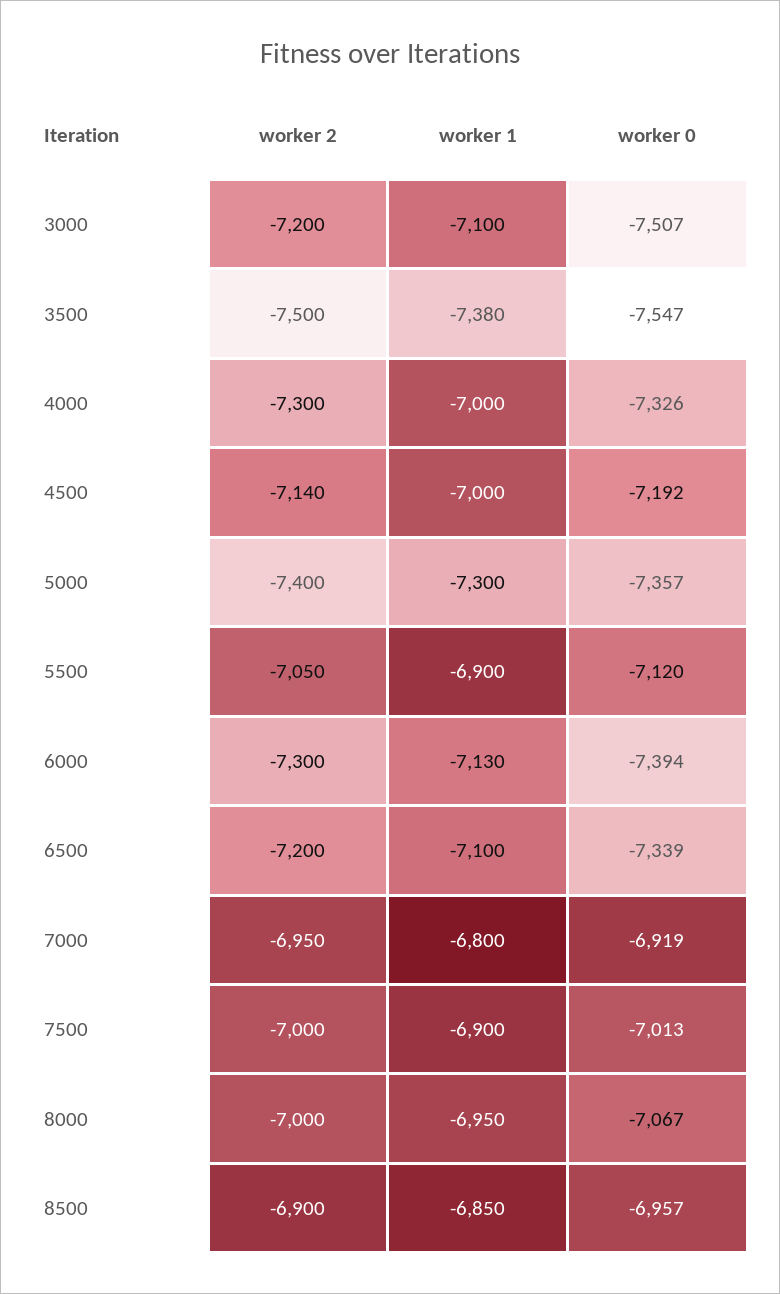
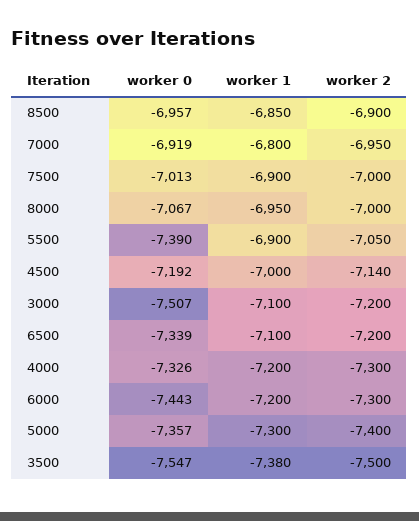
  {
    "worker 2": {
      "3000": -7200,
      "3500": -7500,
      "4000": -7300,
      "4500": -7140,
      "5000": -7400,
      "5500": -7050,
      "6000": -7300,
      "6500": -7200,
      "7000": -6950,
      "7500": -7000,
      "8000": -7000,
      "8500": -6900
    },
    "worker 1": {
      "3000": -7100,
      "3500": -7380,
-     "4000": -7000,
+     "4000": -7200,
      "4500": -7000,
      "5000": -7300,
      "5500": -6900,
-     "6000": -7130,
+     "6000": -7200,
      "6500": -7100,
      "7000": -6800,
      "7500": -6900,
      "8000": -6950,
      "8500": -6850
    },
    "worker 0": {
      "3000": -7507,
      "3500": -7547,
      "4000": -7326,
      "4500": -7192,
      "5000": -7357,
-     "5500": -7120,
+     "5500": -7390,
-     "6000": -7394,
+     "6000": -7443,
      "6500": -7339,
      "7000": -6919,
      "7500": -7013,
      "8000": -7067,
      "8500": -6957
    }
  }

